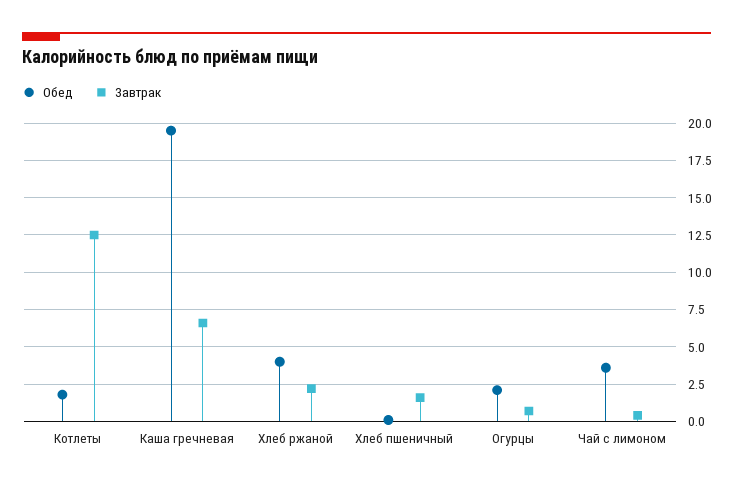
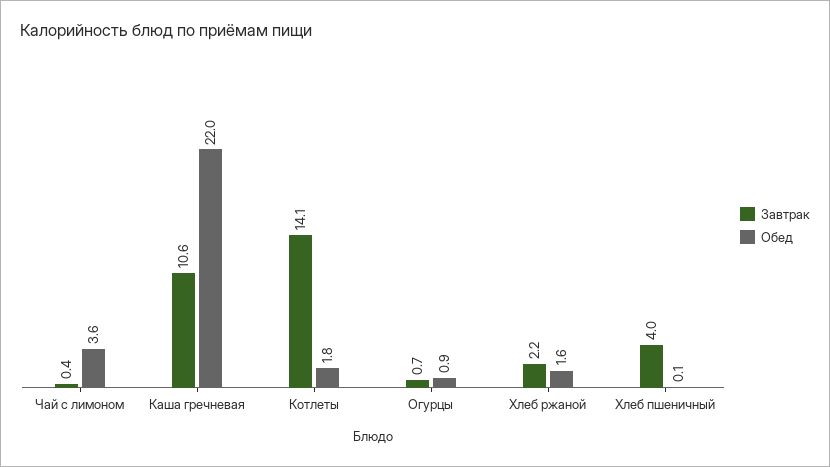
  {
    "Обед": {
      "Котлеты": 1.8,
-     "Каша гречневая": 19.5,
+     "Каша гречневая": 22,
-     "Хлеб ржаной": 4,
+     "Хлеб ржаной": 1.6,
      "Хлеб пшеничный": 0.1,
-     "Огурцы": 2,
+     "Огурцы": 0.9,
      "Чай с лимоном": 3.6
    },
    "Завтрак": {
-     "Котлеты": 12.5,
+     "Котлеты": 14.1,
-     "Каша гречневая": 6.5,
+     "Каша гречневая": 10.6,
      "Хлеб ржаной": 2.2,
-     "Хлеб пшеничный": 1.5,
+     "Хлеб пшеничный": 4,
      "Огурцы": 0.7,
      "Чай с лимоном": 0.4
    }
  }

